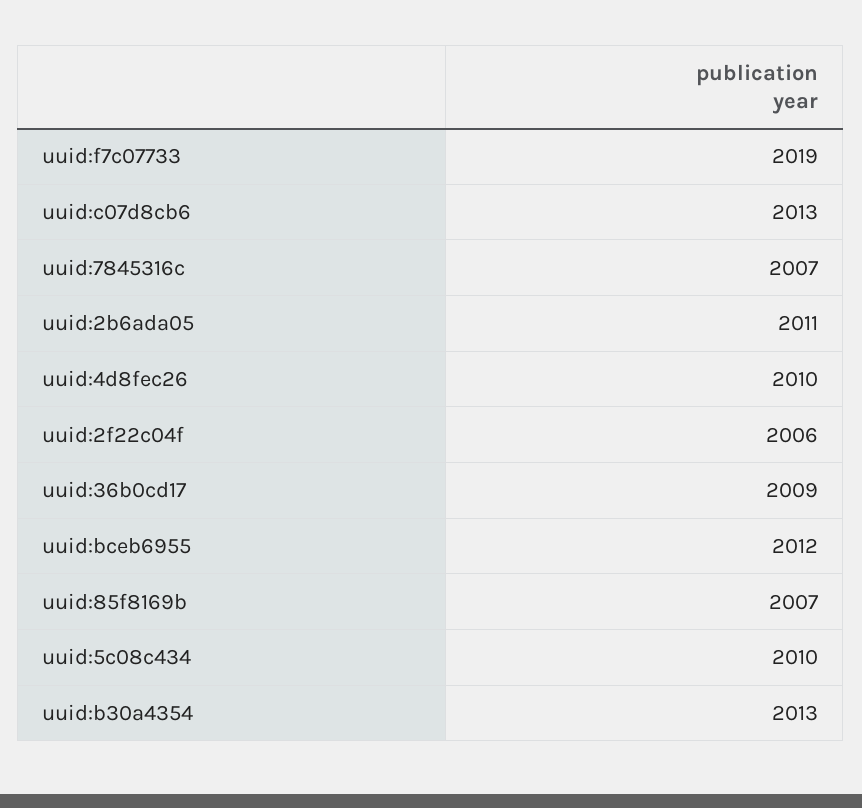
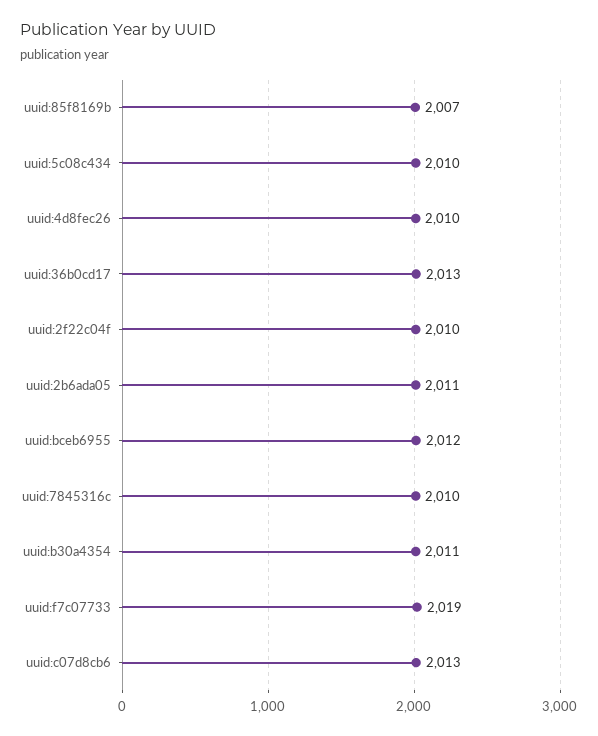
  {
    "uuid:f7c07733": 2019,
    "uuid:c07d8cb6": 2013,
-   "uuid:7845316c": 2007,
+   "uuid:7845316c": 2010,
    "uuid:2b6ada05": 2011,
    "uuid:4d8fec26": 2010,
-   "uuid:2f22c04f": 2006,
+   "uuid:2f22c04f": 2010,
-   "uuid:36b0cd17": 2009,
+   "uuid:36b0cd17": 2013,
    "uuid:bceb6955": 2012,
    "uuid:85f8169b": 2007,
    "uuid:5c08c434": 2010,
-   "uuid:b30a4354": 2013
+   "uuid:b30a4354": 2011
  }

